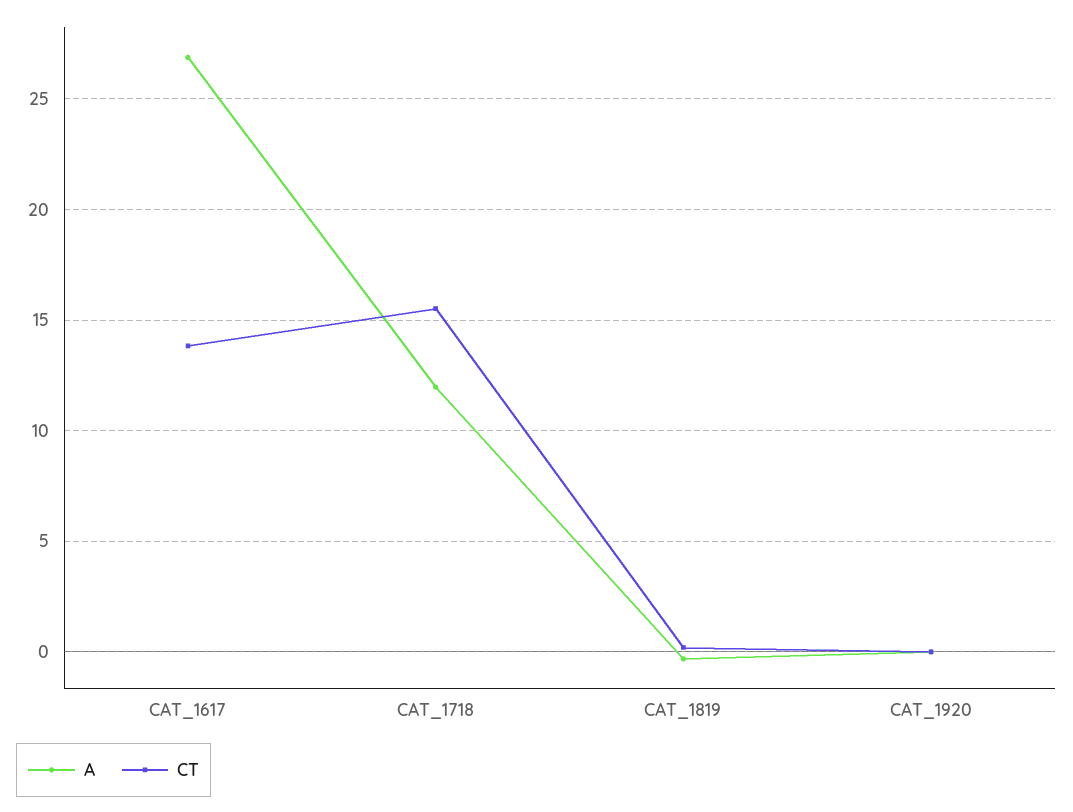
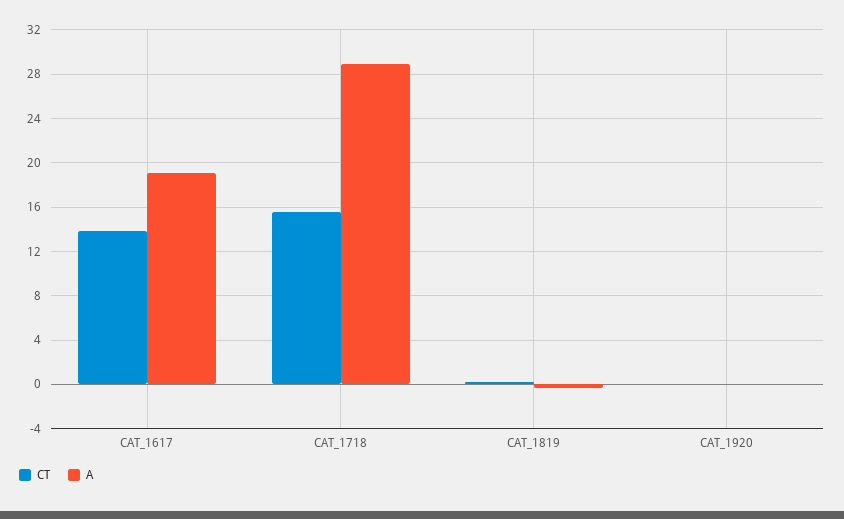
  {
    "A": {
-     "CAT_1617": 27,
+     "CAT_1617": 19,
-     "CAT_1718": 12,
+     "CAT_1718": 29,
      "CAT_1819": -0.5,
      "CAT_1920": 0
    },
    "CT": {
      "CAT_1617": 14,
      "CAT_1718": 15.5,
      "CAT_1819": 0,
      "CAT_1920": 0
    }
  }

